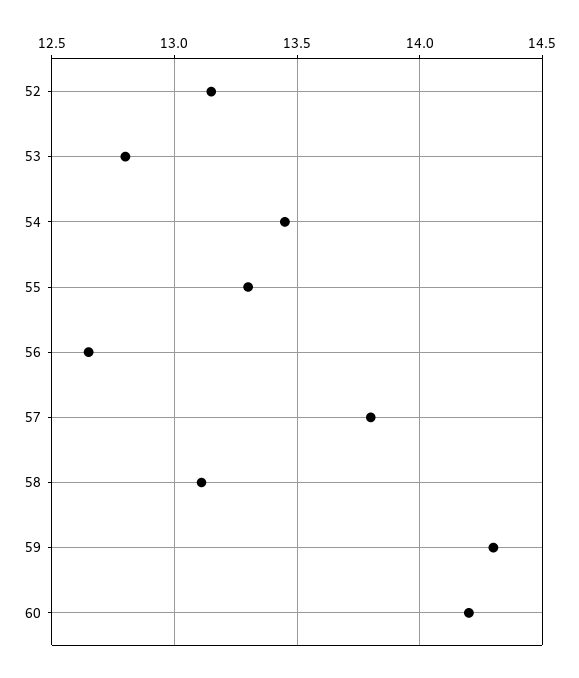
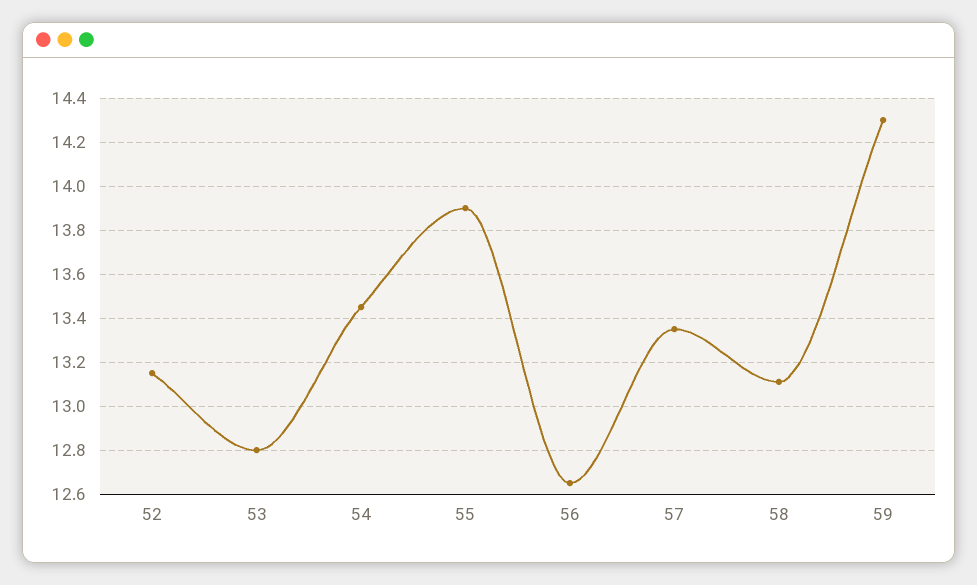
  {
    "52": 13.15,
    "53": 12.8,
    "54": 13.45,
-   "55": 13.3,
+   "55": 13.9,
    "56": 12.65,
-   "57": 13.8,
+   "57": 13.35,
    "58": 13.1,
-   "59": 14.3,
+   "59": 14.3
-   "60": 14.2
  }

